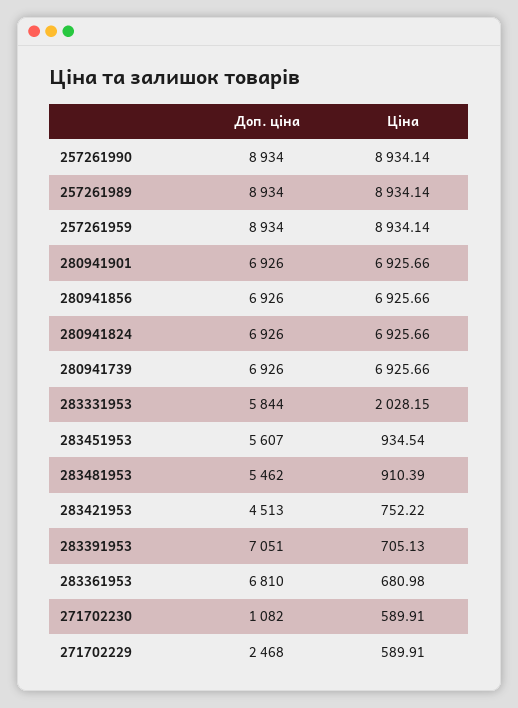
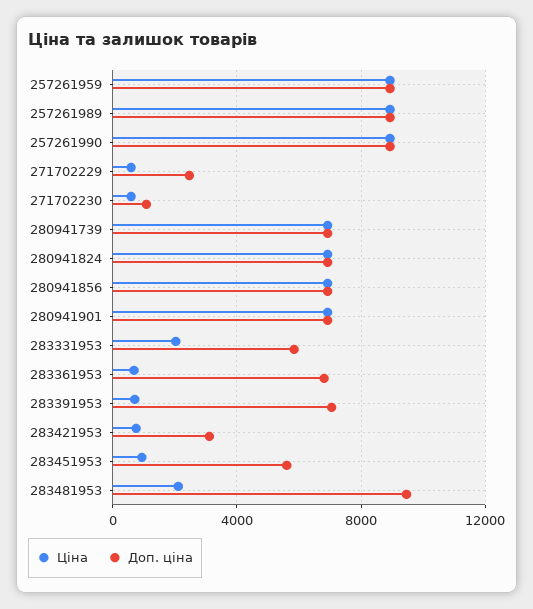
  {
    "Доп. ціна": {
      "257261990": 8934,
      "257261989": 8934,
      "257261959": 8934,
      "280941901": 6926,
      "280941856": 6926,
      "280941824": 6926,
      "280941739": 6926,
      "283331953": 5844,
      "283451953": 5607,
-     "283481953": 5462,
+     "283481953": 9500,
-     "283421953": 4513,
+     "283421953": 3000,
      "283391953": 7051,
      "283361953": 6810,
      "271702230": 1082,
      "271702229": 2468
    },
    "Ціна": {
      "257261990": 8934.14,
      "257261989": 8934.14,
      "257261959": 8934.14,
      "280941901": 6925.66,
      "280941856": 6925.66,
      "280941824": 6925.66,
      "280941739": 6925.66,
      "283331953": 2028.15,
      "283451953": 934.54,
-     "283481953": 910.39,
+     "283481953": 2000,
      "283421953": 752.22,
      "283391953": 705.13,
      "283361953": 680.98,
      "271702230": 589.91,
      "271702229": 589.91
    }
  }

